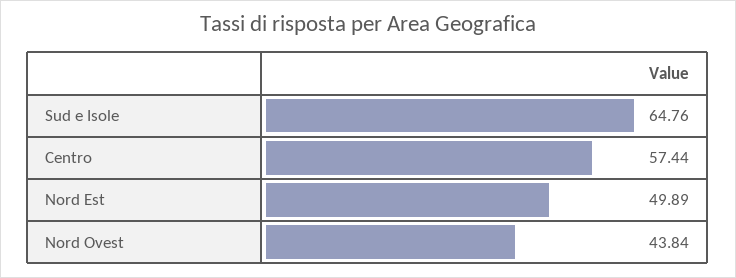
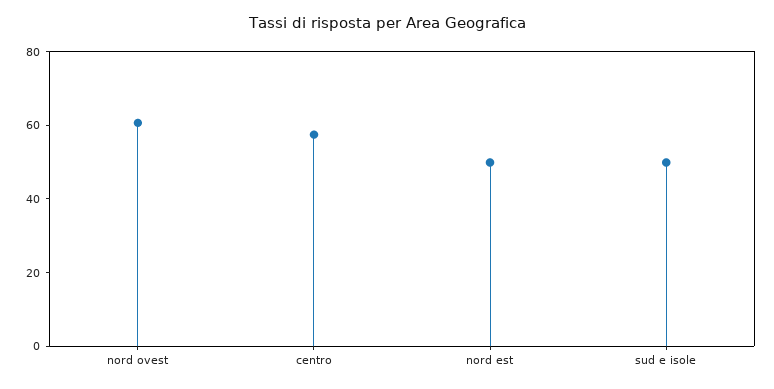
  {
-   "Sud e Isole": 64.76,
+   "Sud e Isole": 50,
    "Centro": 57.44,
    "Nord Est": 49.89,
-   "Nord Ovest": 43.84
+   "Nord Ovest": 60
  }

